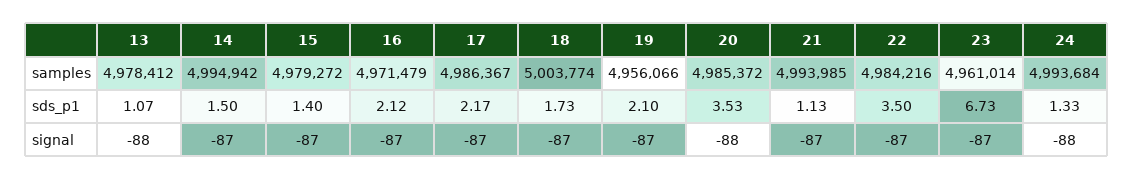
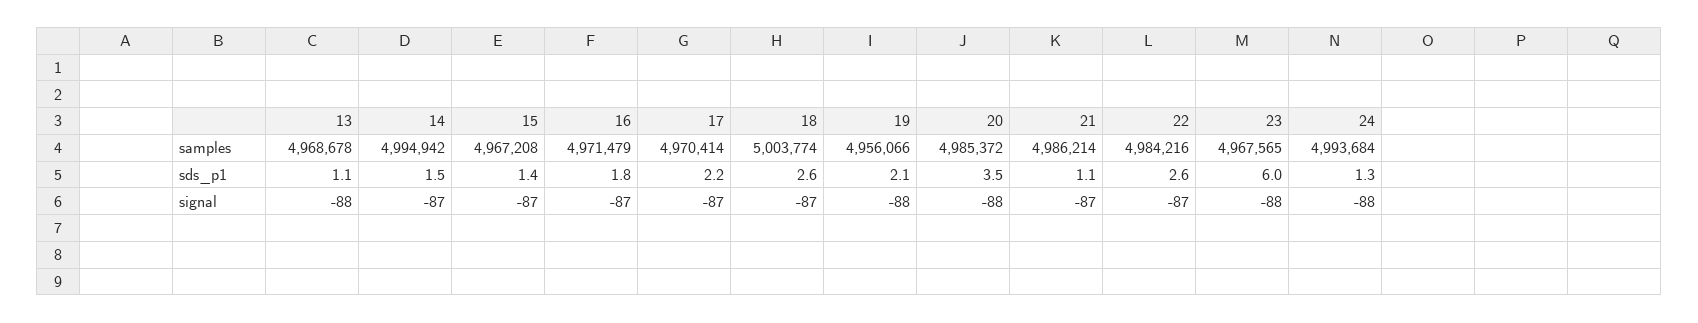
  {
    "13": {
-     "samples": 4978412,
+     "samples": 4968678,
      "sds_p1": 1.07,
      "signal": -88
    },
    "14": {
      "samples": 4994942,
      "sds_p1": 1.5,
      "signal": -87
    },
    "15": {
-     "samples": 4979272,
+     "samples": 4967208,
      "sds_p1": 1.4,
      "signal": -87
    },
    "16": {
      "samples": 4971479,
-     "sds_p1": 2.12,
+     "sds_p1": 1.8,
      "signal": -87
    },
    "17": {
-     "samples": 4986367,
+     "samples": 4970414,
      "sds_p1": 2.17,
      "signal": -87
    },
    "18": {
      "samples": 5003774,
-     "sds_p1": 1.73,
+     "sds_p1": 2.6,
      "signal": -87
    },
    "19": {
      "samples": 4956066,
      "sds_p1": 2.1,
-     "signal": -87
+     "signal": -88
    },
    "20": {
      "samples": 4985372,
      "sds_p1": 3.53,
      "signal": -88
    },
    "21": {
-     "samples": 4993985,
+     "samples": 4986214,
      "sds_p1": 1.13,
      "signal": -87
    },
    "22": {
      "samples": 4984216,
-     "sds_p1": 3.5,
+     "sds_p1": 2.6,
      "signal": -87
    },
    "23": {
-     "samples": 4961014,
+     "samples": 4967565,
-     "sds_p1": 6.73,
+     "sds_p1": 6,
-     "signal": -87
+     "signal": -88
    },
    "24": {
      "samples": 4993684,
      "sds_p1": 1.33,
      "signal": -88
    }
  }

